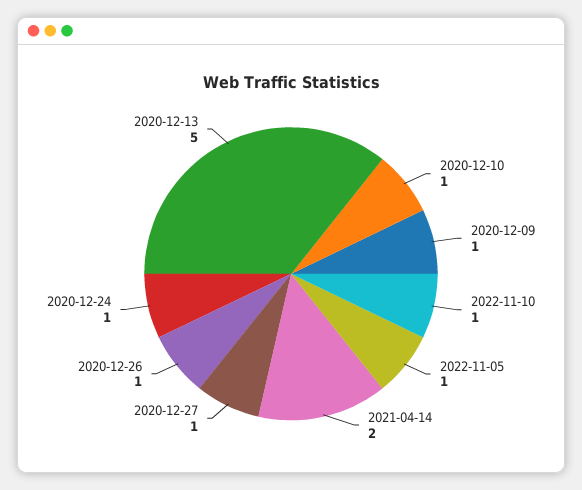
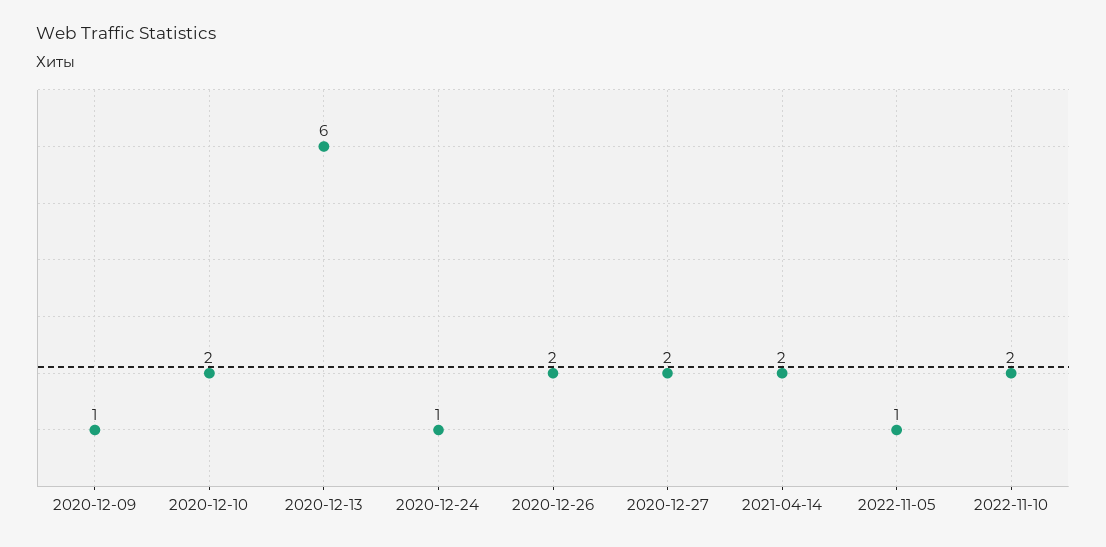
  {
-   "2020-12-10": 1,
+   "2020-12-10": 2,
    "2020-12-09": 1,
-   "2022-11-10": 1,
+   "2022-11-10": 2,
    "2022-11-05": 1,
    "2021-04-14": 2,
-   "2020-12-27": 1,
+   "2020-12-27": 2,
-   "2020-12-26": 1,
+   "2020-12-26": 2,
    "2020-12-24": 1,
-   "2020-12-13": 5
+   "2020-12-13": 6
  }

